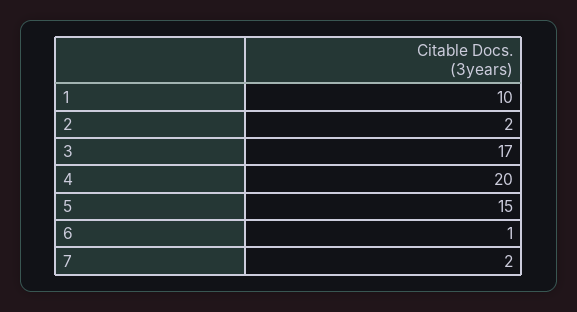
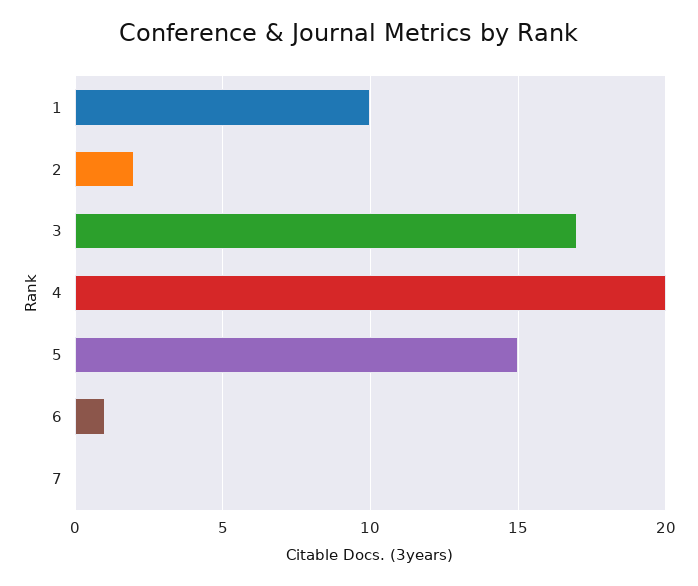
  {
    "1": 10,
    "2": 2,
    "3": 17,
    "4": 20,
    "5": 15,
    "6": 1,
-   "7": 2
+   "7": 0
  }

